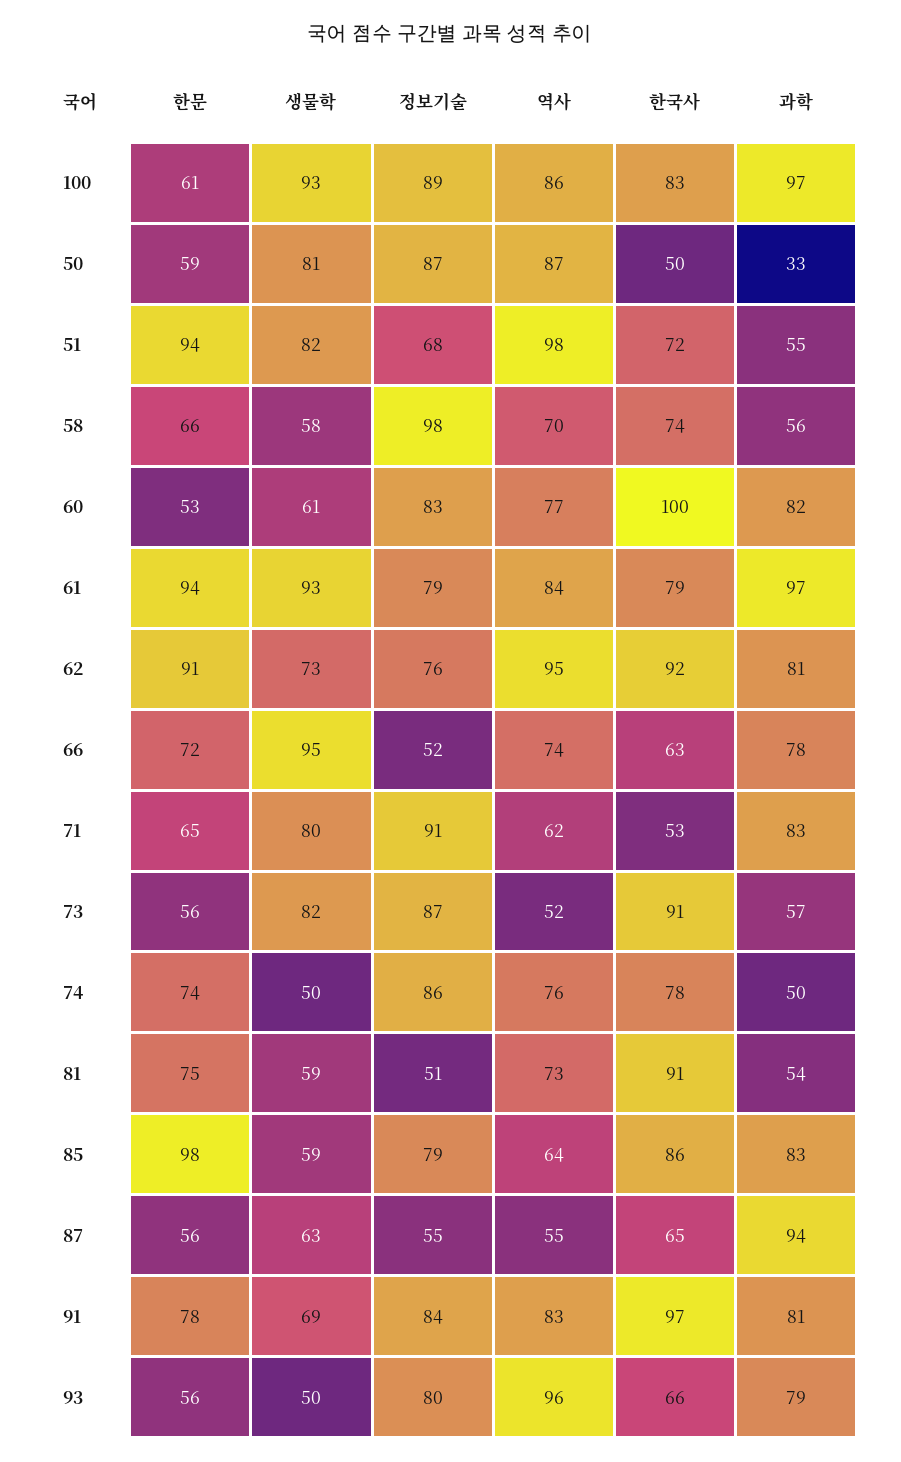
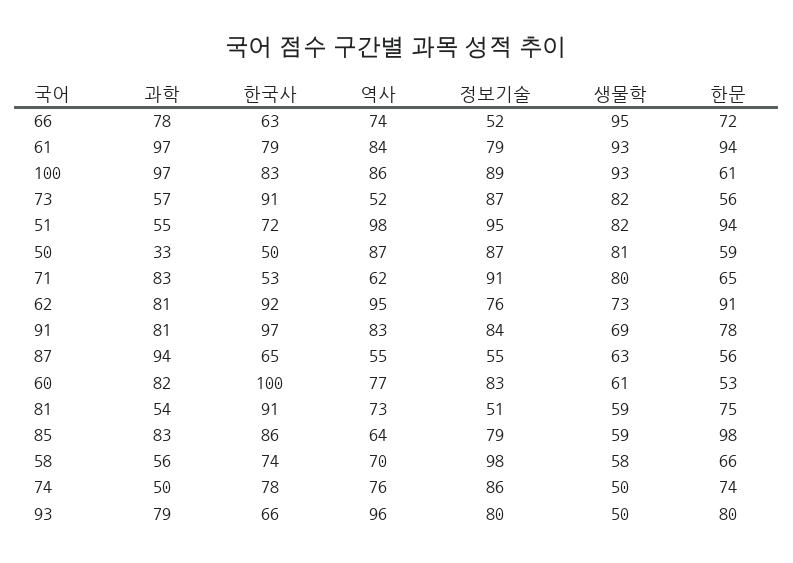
  {
    "한문": {
      "100": 61,
      "50": 59,
      "51": 94,
      "58": 66,
      "60": 53,
      "61": 94,
      "62": 91,
      "66": 72,
      "71": 65,
      "73": 56,
      "74": 74,
      "81": 75,
      "85": 98,
      "87": 56,
      "91": 78,
-     "93": 56
+     "93": 80
    },
    "생물학": {
      "100": 93,
      "50": 81,
      "51": 82,
      "58": 58,
      "60": 61,
      "61": 93,
      "62": 73,
      "66": 95,
      "71": 80,
      "73": 82,
      "74": 50,
      "81": 59,
      "85": 59,
      "87": 63,
      "91": 69,
      "93": 50
    },
    "정보기술": {
      "100": 89,
      "50": 87,
-     "51": 68,
+     "51": 95,
      "58": 98,
      "60": 83,
      "61": 79,
      "62": 76,
      "66": 52,
      "71": 91,
      "73": 87,
      "74": 86,
      "81": 51,
      "85": 79,
      "87": 55,
      "91": 84,
      "93": 80
    },
    "역사": {
      "100": 86,
      "50": 87,
      "51": 98,
      "58": 70,
      "60": 77,
      "61": 84,
      "62": 95,
      "66": 74,
      "71": 62,
      "73": 52,
      "74": 76,
      "81": 73,
      "85": 64,
      "87": 55,
      "91": 83,
      "93": 96
    },
    "한국사": {
      "100": 83,
      "50": 50,
      "51": 72,
      "58": 74,
      "60": 100,
      "61": 79,
      "62": 92,
      "66": 63,
      "71": 53,
      "73": 91,
      "74": 78,
      "81": 91,
      "85": 86,
      "87": 65,
      "91": 97,
      "93": 66
    },
    "과학": {
      "100": 97,
      "50": 33,
      "51": 55,
      "58": 56,
      "60": 82,
      "61": 97,
      "62": 81,
      "66": 78,
      "71": 83,
      "73": 57,
      "74": 50,
      "81": 54,
      "85": 83,
      "87": 94,
      "91": 81,
      "93": 79
    }
  }

